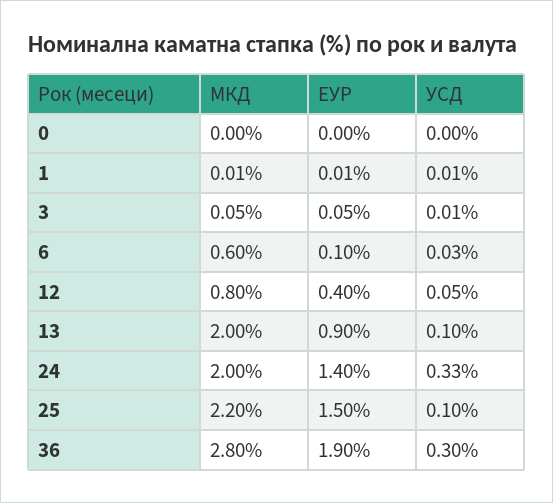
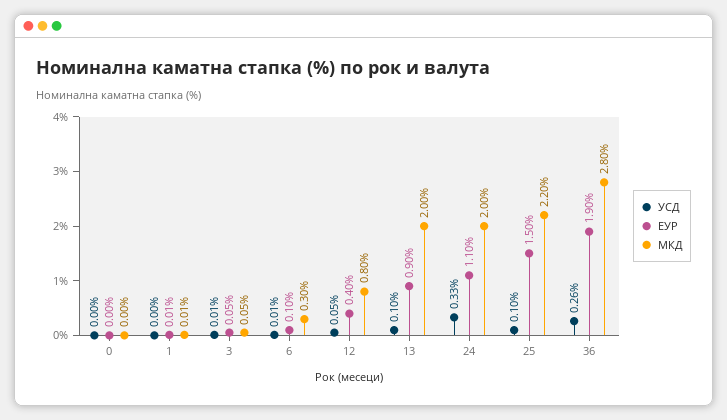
  {
    "МКД": {
      "0": 0,
      "1": 0.01,
      "3": 0.05,
-     "6": 0.6,
+     "6": 0.3,
      "12": 0.8,
      "13": 2,
      "24": 2,
      "25": 2.2,
      "36": 2.8
    },
    "ЕУР": {
      "0": 0,
      "1": 0.01,
      "3": 0.05,
      "6": 0.1,
      "12": 0.4,
      "13": 0.9,
-     "24": 1.4,
+     "24": 1.1,
      "25": 1.5,
      "36": 1.9
    },
    "УСД": {
      "0": 0,
-     "1": 0.01,
+     "1": 0,
      "3": 0.01,
-     "6": 0.03,
+     "6": 0.01,
      "12": 0.05,
      "13": 0.1,
      "24": 0.33,
      "25": 0.1,
-     "36": 0.3
+     "36": 0.26
    }
  }

